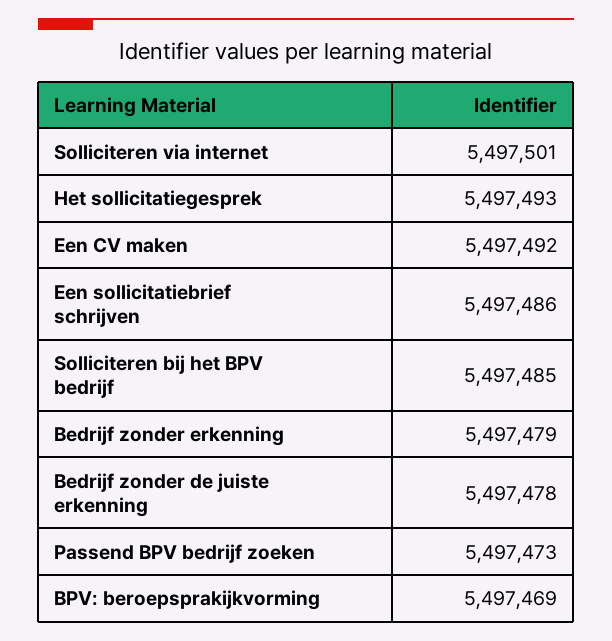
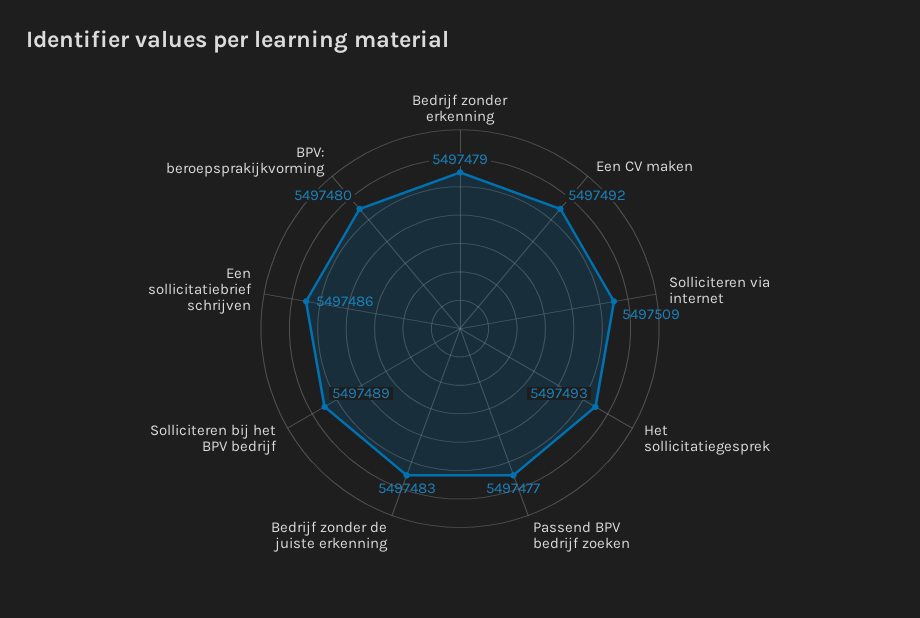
  {
-   "Solliciteren via internet": 5497501,
+   "Solliciteren via internet": 5497509,
    "Het sollicitatiegesprek": 5497493,
    "Een CV maken": 5497492,
    "Een sollicitatiebrief schrijven": 5497486,
-   "Solliciteren bij het BPV bedrijf": 5497485,
+   "Solliciteren bij het BPV bedrijf": 5497489,
    "Bedrijf zonder erkenning": 5497479,
-   "Bedrijf zonder de juiste erkenning": 5497478,
+   "Bedrijf zonder de juiste erkenning": 5497483,
-   "Passend BPV bedrijf zoeken": 5497473,
+   "Passend BPV bedrijf zoeken": 5497477,
-   "BPV: beroepsprakijkvorming": 5497469
+   "BPV: beroepsprakijkvorming": 5497480
  }

